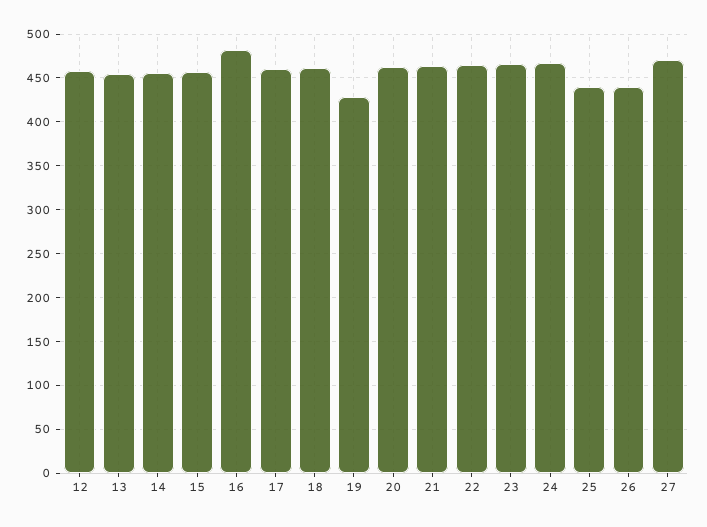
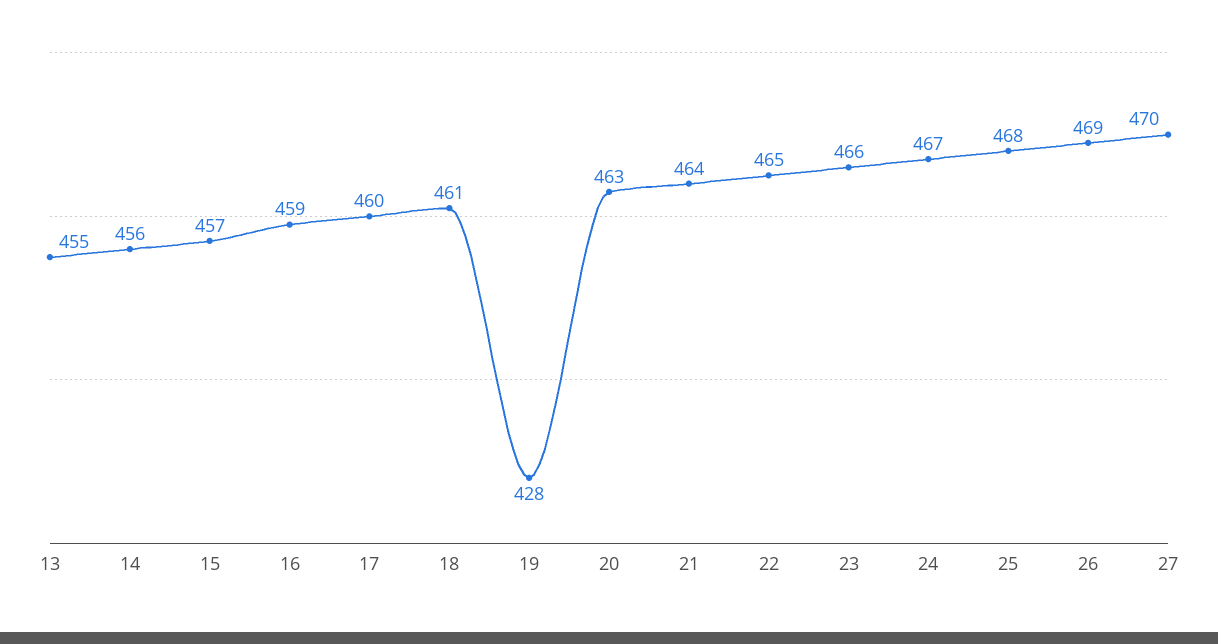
  {
-   "12": 460,
    "13": 455,
    "14": 456,
    "15": 457,
-   "16": 480,
+   "16": 459,
    "17": 460,
    "18": 461,
    "19": 428,
    "20": 463,
    "21": 464,
    "22": 465,
    "23": 466,
    "24": 467,
-   "25": 440,
+   "25": 468,
-   "26": 440,
+   "26": 469,
    "27": 470
  }

